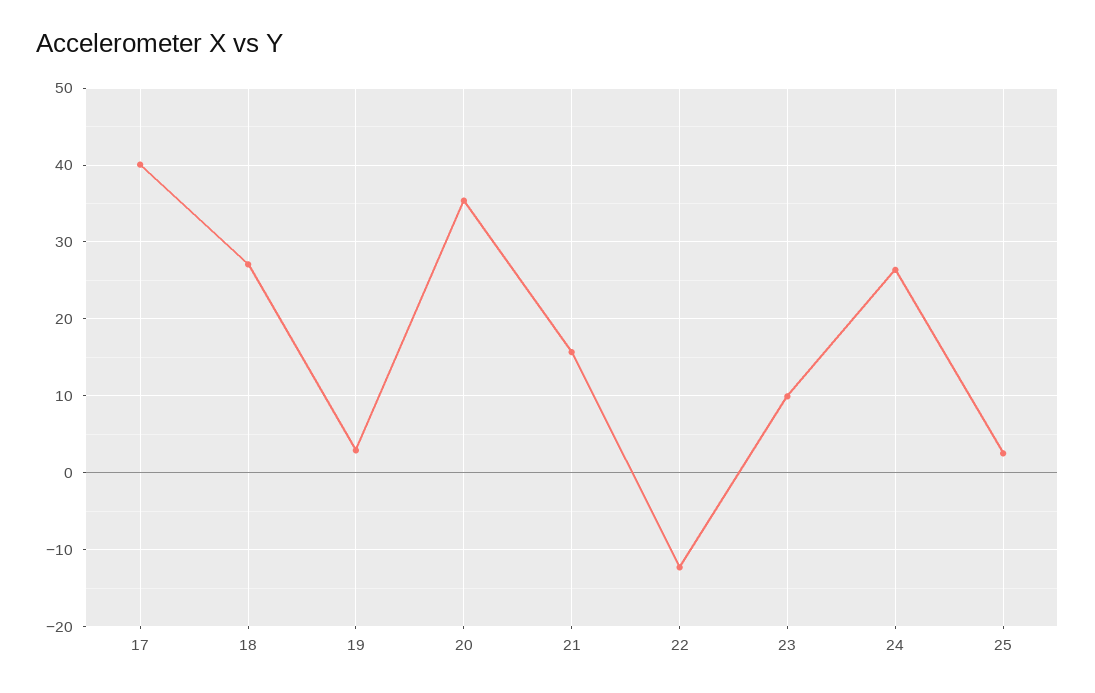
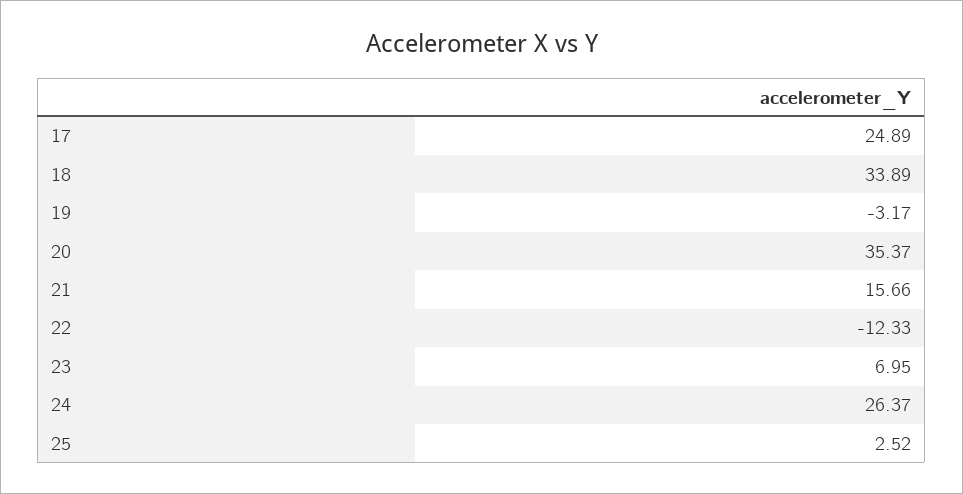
  {
-   "17": 40,
+   "17": 24.89,
-   "18": 27,
+   "18": 33.89,
-   "19": 3,
+   "19": -3.17,
    "20": 35.37,
    "21": 15.66,
    "22": -12.33,
-   "23": 10,
+   "23": 6.95,
    "24": 26.37,
    "25": 2.52
  }

